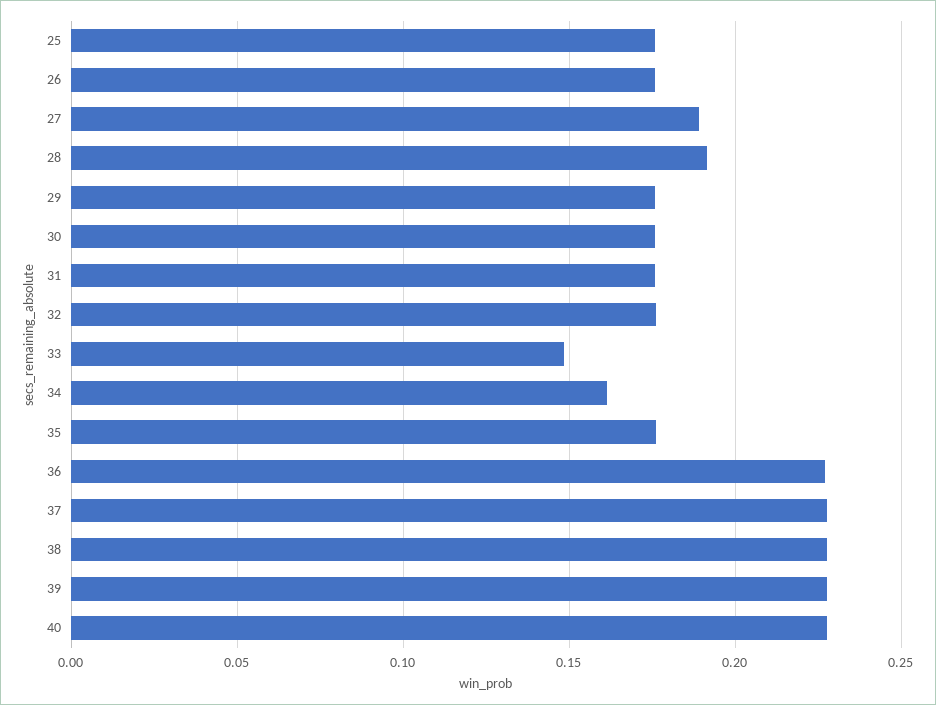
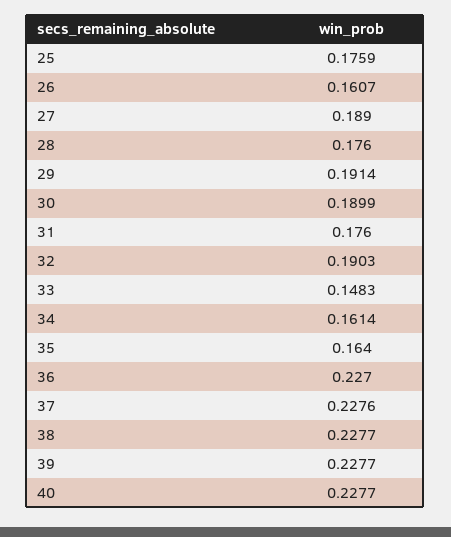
  {
    "25": 0.1759,
-   "26": 0.175,
+   "26": 0.1607,
    "27": 0.189,
-   "28": 0.19,
+   "28": 0.176,
-   "29": 0.175,
+   "29": 0.1914,
-   "30": 0.175,
+   "30": 0.1899,
    "31": 0.176,
-   "32": 0.175,
+   "32": 0.1903,
    "33": 0.1483,
    "34": 0.1614,
-   "35": 0.175,
+   "35": 0.164,
    "36": 0.227,
    "37": 0.2276,
    "38": 0.2277,
    "39": 0.2277,
    "40": 0.2277
  }

